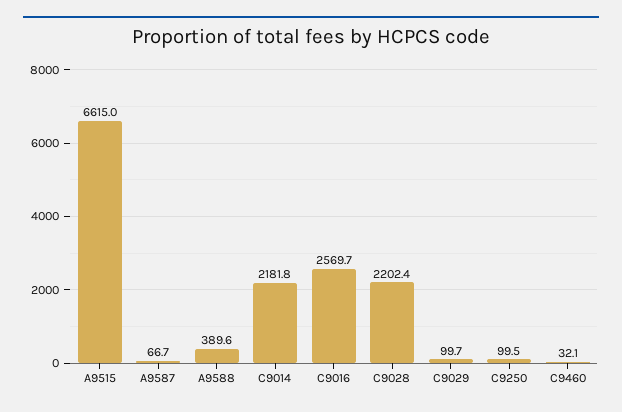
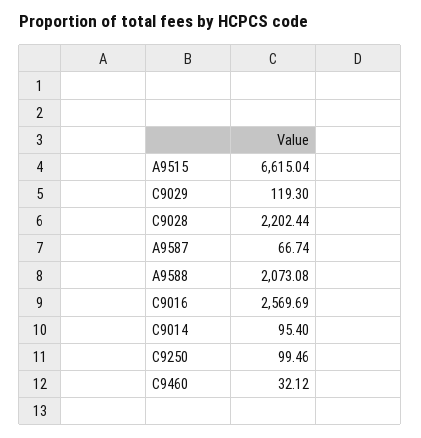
  {
    "A9515": 6615.04,
    "A9587": 66.74,
-   "A9588": 389.6,
+   "A9588": 2073.08,
-   "C9014": 2181.8,
+   "C9014": 95.4,
    "C9016": 2569.69,
    "C9028": 2202.44,
-   "C9029": 99.7,
+   "C9029": 119.3,
    "C9250": 99.46,
    "C9460": 32.12
  }

